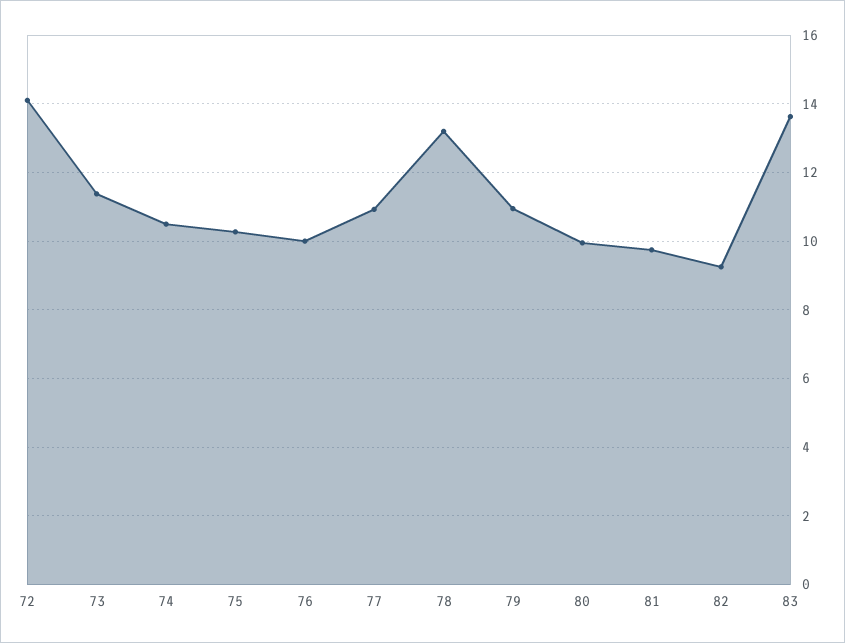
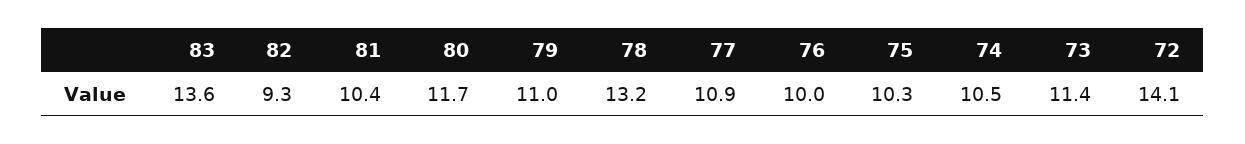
  {
    "72": 14.1,
    "73": 11.4,
    "74": 10.5,
    "75": 10.3,
    "76": 10,
    "77": 10.9,
    "78": 13.2,
    "79": 11,
-   "80": 10,
+   "80": 11.7,
-   "81": 9.8,
+   "81": 10.4,
    "82": 9.3,
    "83": 13.6
  }

